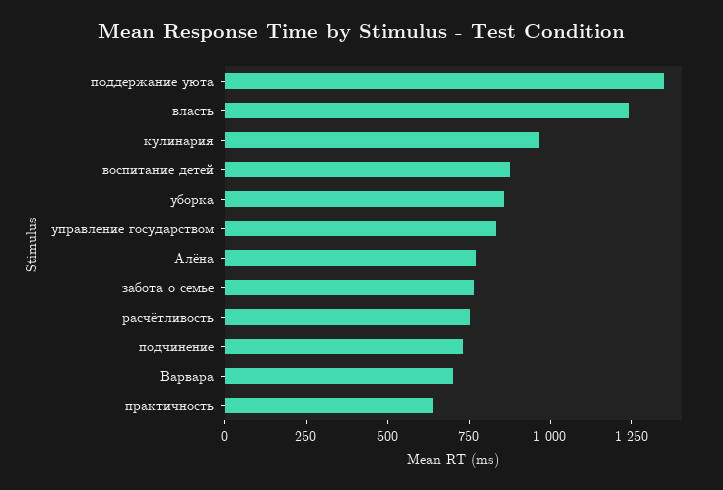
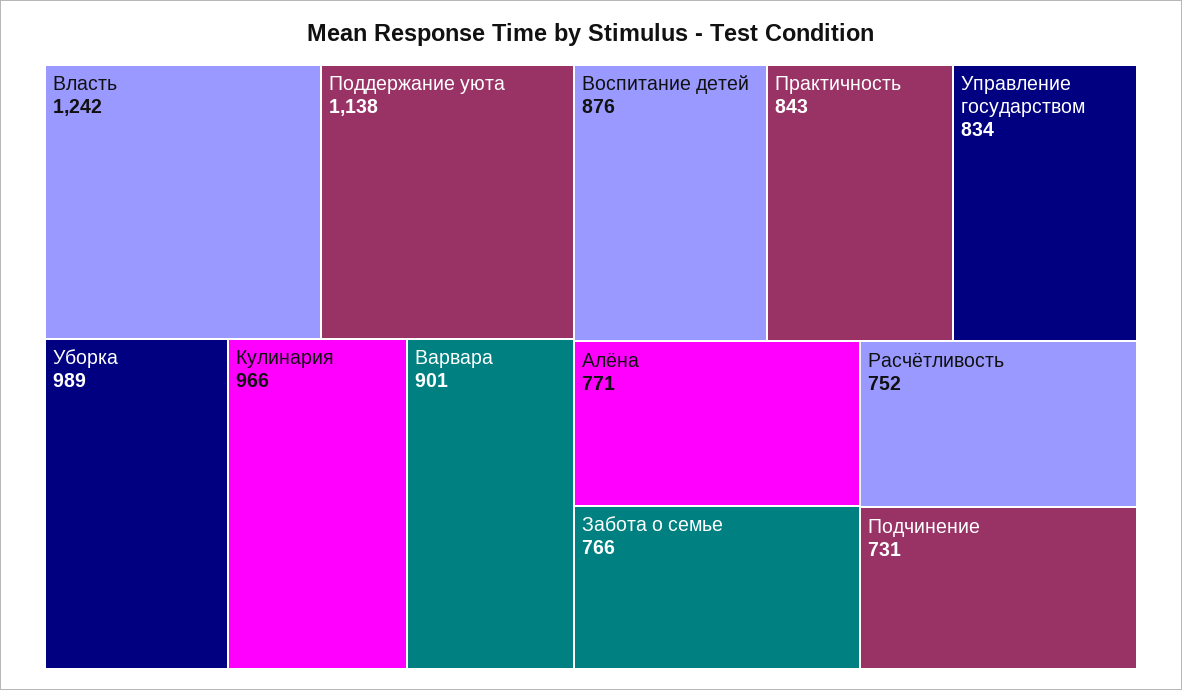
  {
-   "поддержание уюта": 1350,
+   "поддержание уюта": 1138,
    "власть": 1242,
    "кулинария": 966,
    "воспитание детей": 876,
-   "уборка": 850,
+   "уборка": 989,
    "управление государством": 834,
    "Алёна": 771,
    "забота о семье": 766,
    "расчётливость": 752,
    "подчинение": 731,
-   "Варвара": 700,
+   "Варвара": 901,
-   "практичность": 650
+   "практичность": 843
  }

